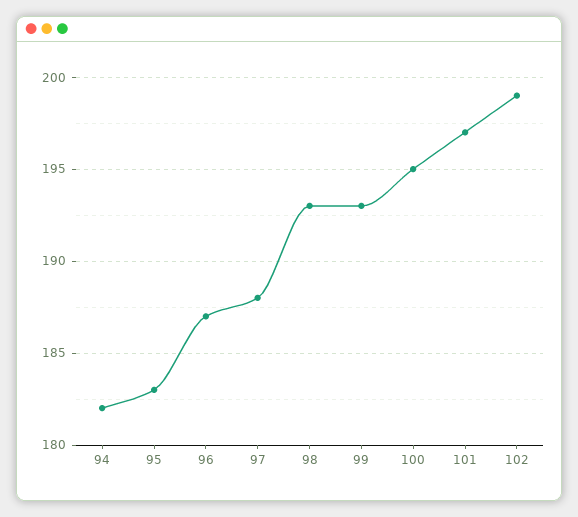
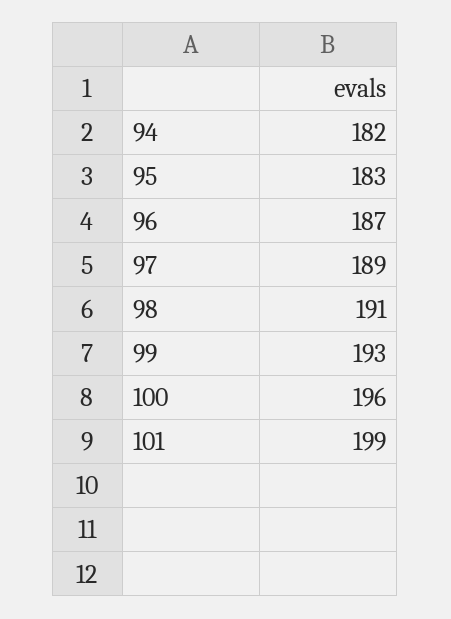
  {
    "94": 182,
    "95": 183,
    "96": 187,
-   "97": 188,
+   "97": 189,
-   "98": 193,
+   "98": 191,
    "99": 193,
-   "100": 195,
+   "100": 196,
-   "101": 197,
+   "101": 199
-   "102": 199
  }

